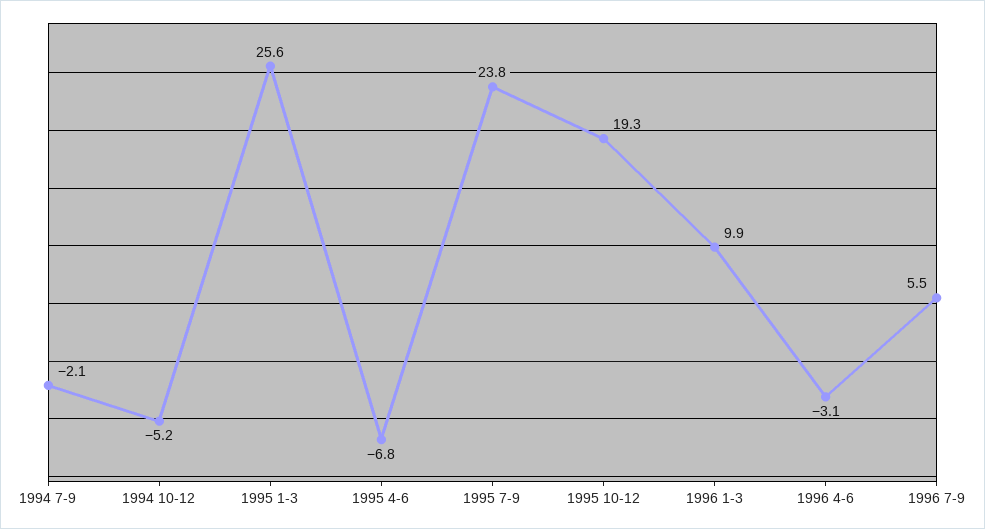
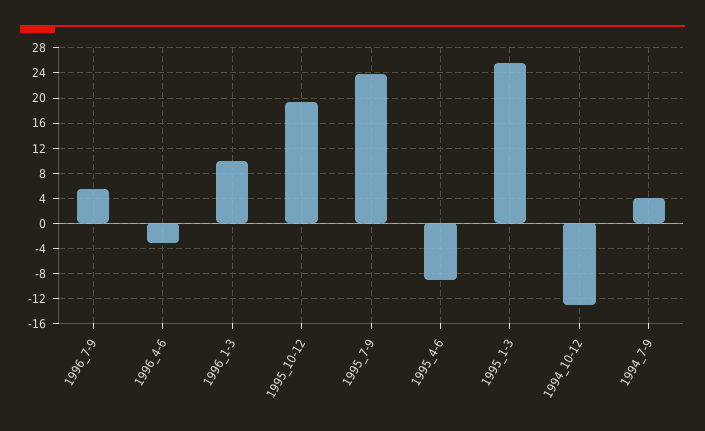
  {
-   "1994 7-9": -2.1,
+   "1994 7-9": 4,
-   "1994 10-12": -5.2,
+   "1994 10-12": -13,
    "1995 1-3": 25.6,
-   "1995 4-6": -6.8,
+   "1995 4-6": -9,
    "1995 7-9": 23.8,
    "1995 10-12": 19.3,
    "1996 1-3": 9.9,
    "1996 4-6": -3.1,
    "1996 7-9": 5.5
  }

